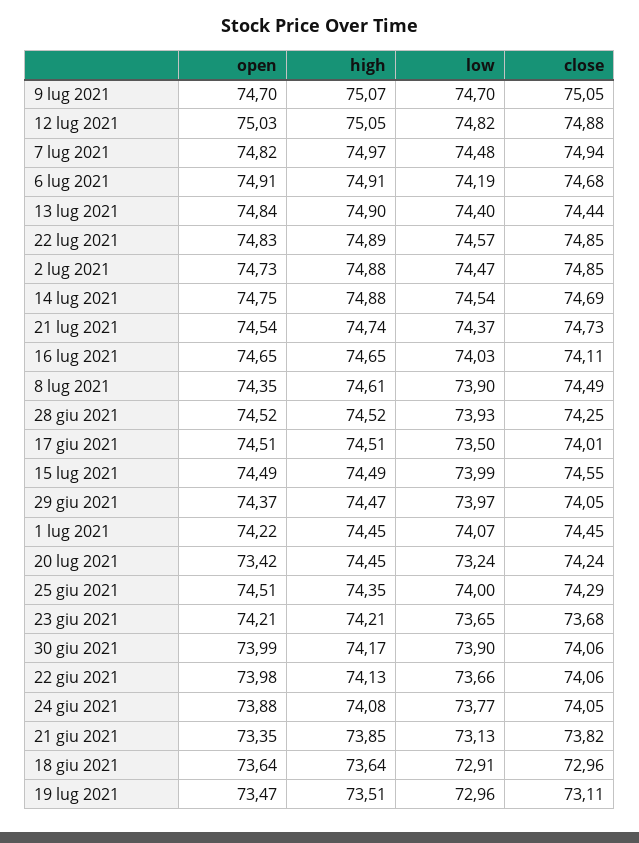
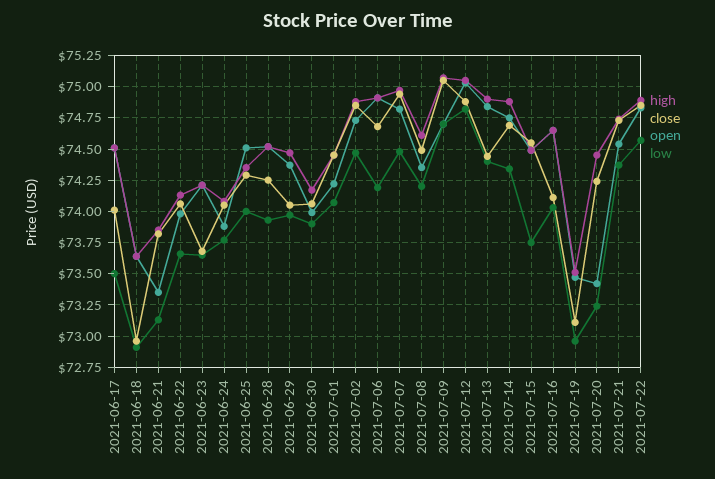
  {
    "open": {
      "9 lug 2021": 74.7,
      "12 lug 2021": 75.03,
      "7 lug 2021": 74.82,
      "6 lug 2021": 74.91,
      "13 lug 2021": 74.84,
      "22 lug 2021": 74.83,
      "2 lug 2021": 74.73,
      "14 lug 2021": 74.75,
      "21 lug 2021": 74.54,
      "16 lug 2021": 74.65,
      "8 lug 2021": 74.35,
      "28 giu 2021": 74.52,
      "17 giu 2021": 74.51,
      "15 lug 2021": 74.49,
      "29 giu 2021": 74.37,
      "1 lug 2021": 74.22,
      "20 lug 2021": 73.42,
      "25 giu 2021": 74.51,
      "23 giu 2021": 74.21,
      "30 giu 2021": 73.99,
      "22 giu 2021": 73.98,
      "24 giu 2021": 73.88,
      "21 giu 2021": 73.35,
      "18 giu 2021": 73.64,
      "19 lug 2021": 73.47
    },
    "high": {
      "9 lug 2021": 75.07,
      "12 lug 2021": 75.05,
      "7 lug 2021": 74.97,
      "6 lug 2021": 74.91,
      "13 lug 2021": 74.9,
      "22 lug 2021": 74.89,
      "2 lug 2021": 74.88,
      "14 lug 2021": 74.88,
      "21 lug 2021": 74.74,
      "16 lug 2021": 74.65,
      "8 lug 2021": 74.61,
      "28 giu 2021": 74.52,
      "17 giu 2021": 74.51,
      "15 lug 2021": 74.49,
      "29 giu 2021": 74.47,
      "1 lug 2021": 74.45,
      "20 lug 2021": 74.45,
      "25 giu 2021": 74.35,
      "23 giu 2021": 74.21,
      "30 giu 2021": 74.17,
      "22 giu 2021": 74.13,
      "24 giu 2021": 74.08,
      "21 giu 2021": 73.85,
      "18 giu 2021": 73.64,
      "19 lug 2021": 73.51
    },
    "low": {
      "9 lug 2021": 74.7,
      "12 lug 2021": 74.82,
      "7 lug 2021": 74.48,
      "6 lug 2021": 74.19,
      "13 lug 2021": 74.4,
      "22 lug 2021": 74.57,
      "2 lug 2021": 74.47,
-     "14 lug 2021": 74.54,
+     "14 lug 2021": 74.35,
      "21 lug 2021": 74.37,
      "16 lug 2021": 74.03,
-     "8 lug 2021": 73.9,
+     "8 lug 2021": 74.2,
      "28 giu 2021": 73.93,
      "17 giu 2021": 73.5,
-     "15 lug 2021": 73.99,
+     "15 lug 2021": 73.75,
      "29 giu 2021": 73.97,
      "1 lug 2021": 74.07,
      "20 lug 2021": 73.24,
      "25 giu 2021": 74,
      "23 giu 2021": 73.65,
      "30 giu 2021": 73.9,
      "22 giu 2021": 73.66,
      "24 giu 2021": 73.77,
      "21 giu 2021": 73.13,
      "18 giu 2021": 72.91,
      "19 lug 2021": 72.96
    },
    "close": {
      "9 lug 2021": 75.05,
      "12 lug 2021": 74.88,
      "7 lug 2021": 74.94,
      "6 lug 2021": 74.68,
      "13 lug 2021": 74.44,
      "22 lug 2021": 74.85,
      "2 lug 2021": 74.85,
      "14 lug 2021": 74.69,
      "21 lug 2021": 74.73,
      "16 lug 2021": 74.11,
      "8 lug 2021": 74.49,
      "28 giu 2021": 74.25,
      "17 giu 2021": 74.01,
      "15 lug 2021": 74.55,
      "29 giu 2021": 74.05,
      "1 lug 2021": 74.45,
      "20 lug 2021": 74.24,
      "25 giu 2021": 74.29,
      "23 giu 2021": 73.68,
      "30 giu 2021": 74.06,
      "22 giu 2021": 74.06,
      "24 giu 2021": 74.05,
      "21 giu 2021": 73.82,
      "18 giu 2021": 72.96,
      "19 lug 2021": 73.11
    }
  }

